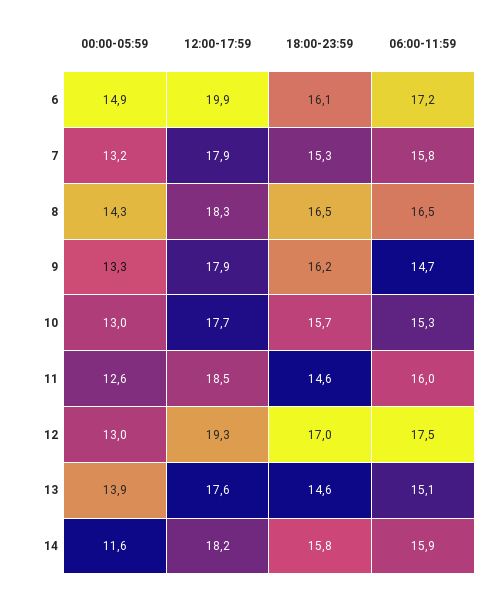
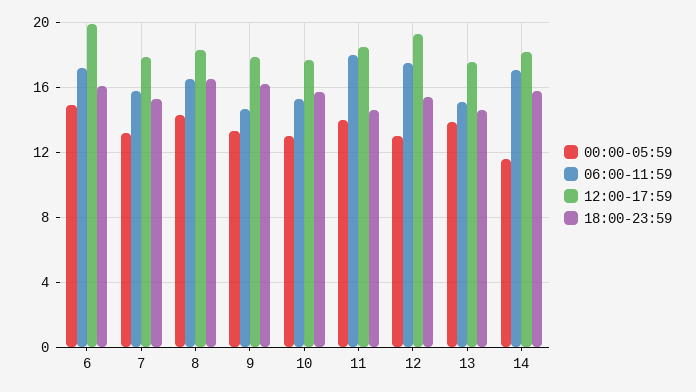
  {
    "00:00-05:59": {
      "6": 14.9,
      "7": 13.2,
      "8": 14.3,
      "9": 13.3,
      "10": 13,
-     "11": 12.6,
+     "11": 14,
      "12": 13,
      "13": 13.9,
      "14": 11.6
    },
    "12:00-17:59": {
      "6": 19.9,
      "7": 17.9,
      "8": 18.3,
      "9": 17.9,
      "10": 17.7,
      "11": 18.5,
      "12": 19.3,
      "13": 17.6,
      "14": 18.2
    },
    "18:00-23:59": {
      "6": 16.1,
      "7": 15.3,
      "8": 16.5,
      "9": 16.2,
      "10": 15.7,
      "11": 14.6,
-     "12": 17,
+     "12": 15.5,
      "13": 14.6,
      "14": 15.8
    },
    "06:00-11:59": {
      "6": 17.2,
      "7": 15.8,
      "8": 16.5,
      "9": 14.7,
      "10": 15.3,
-     "11": 16,
+     "11": 18,
      "12": 17.5,
      "13": 15.1,
-     "14": 15.9
+     "14": 17
    }
  }

